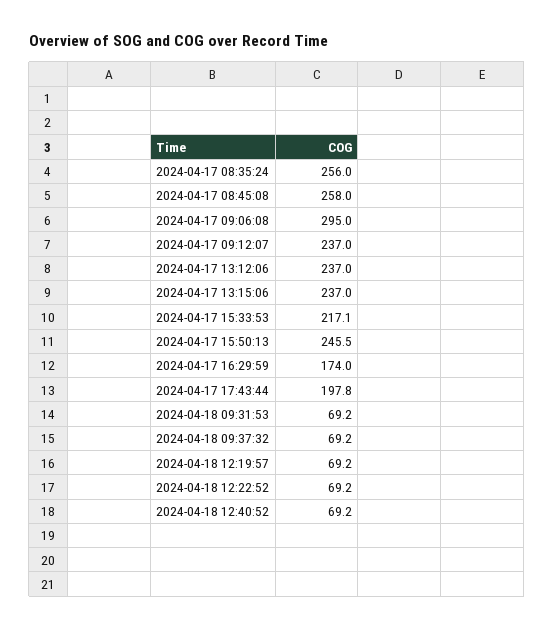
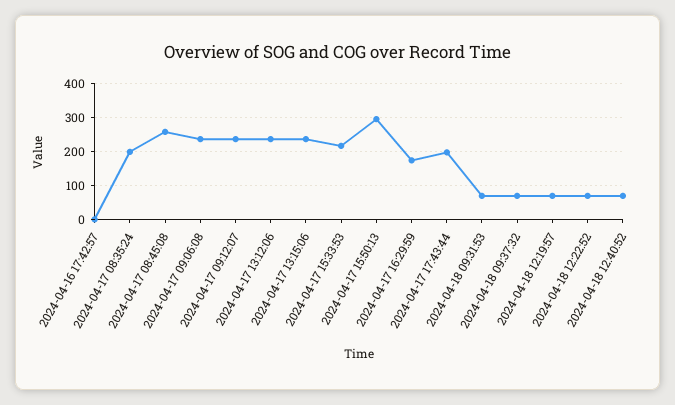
  {
-   "2024-04-17 08:35:24": 256,
+   "2024-04-17 08:35:24": 200,
    "2024-04-17 08:45:08": 258,
-   "2024-04-17 09:06:08": 295,
+   "2024-04-17 09:06:08": 240,
    "2024-04-17 09:12:07": 237,
    "2024-04-17 13:12:06": 237,
    "2024-04-17 13:15:06": 237,
    "2024-04-17 15:33:53": 217.1,
-   "2024-04-17 15:50:13": 245.5,
+   "2024-04-17 15:50:13": 300,
    "2024-04-17 16:29:59": 174,
    "2024-04-17 17:43:44": 197.8,
    "2024-04-18 09:31:53": 69.2,
    "2024-04-18 09:37:32": 69.2,
    "2024-04-18 12:19:57": 69.2,
    "2024-04-18 12:22:52": 69.2,
-   "2024-04-18 12:40:52": 69.2
+   "2024-04-18 12:40:52": 69.2,
+   "2024-04-16 17:42:57": 0
  }

